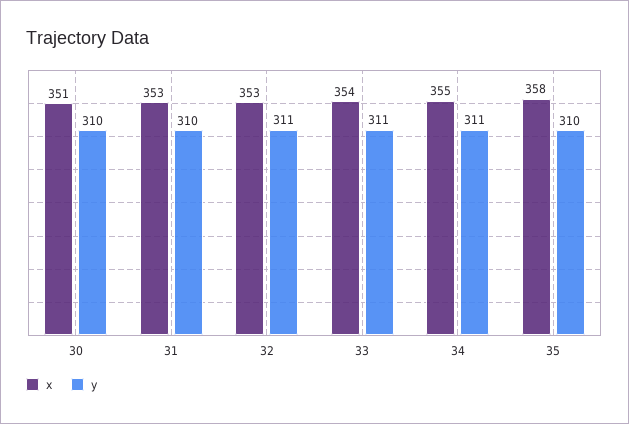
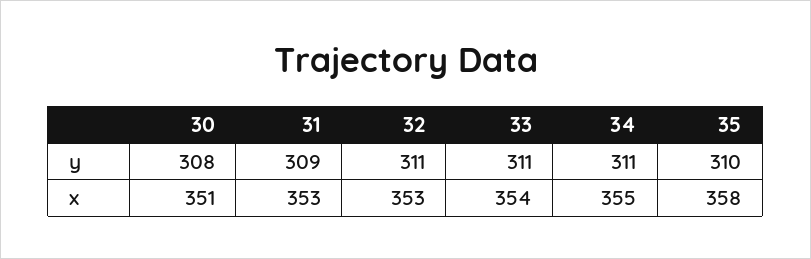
  {
    "x": {
      "30": 351,
      "31": 353,
      "32": 353,
      "33": 354,
      "34": 355,
      "35": 358
    },
    "y": {
-     "30": 310,
+     "30": 308,
-     "31": 310,
+     "31": 309,
      "32": 311,
      "33": 311,
      "34": 311,
      "35": 310
    }
  }

